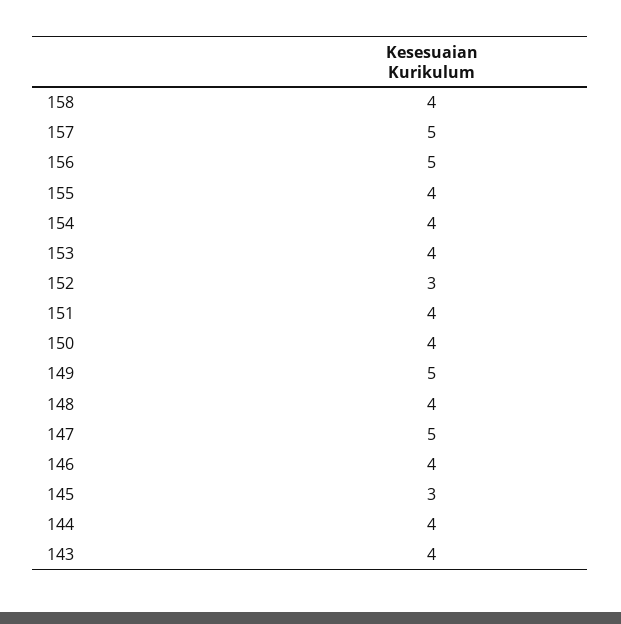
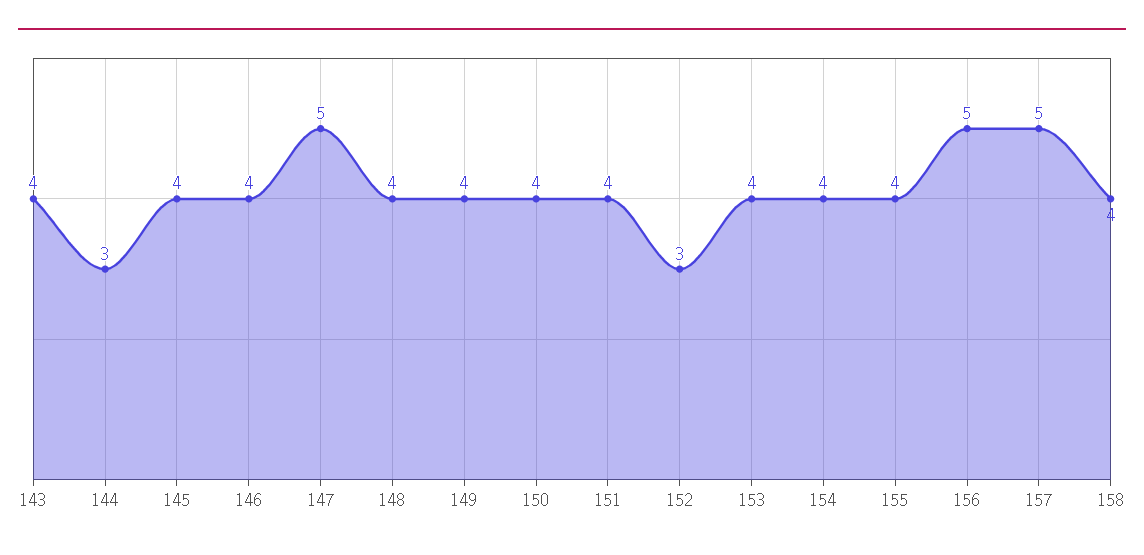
  {
    "158": 4,
    "157": 5,
    "156": 5,
    "155": 4,
    "154": 4,
    "153": 4,
    "152": 3,
    "151": 4,
    "150": 4,
-   "149": 5,
+   "149": 4,
    "148": 4,
    "147": 5,
    "146": 4,
-   "145": 3,
+   "145": 4,
-   "144": 4,
+   "144": 3,
    "143": 4
  }

